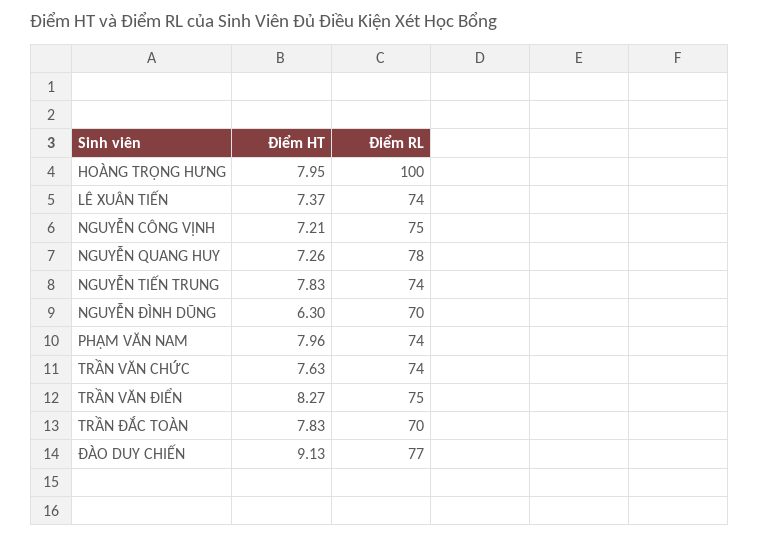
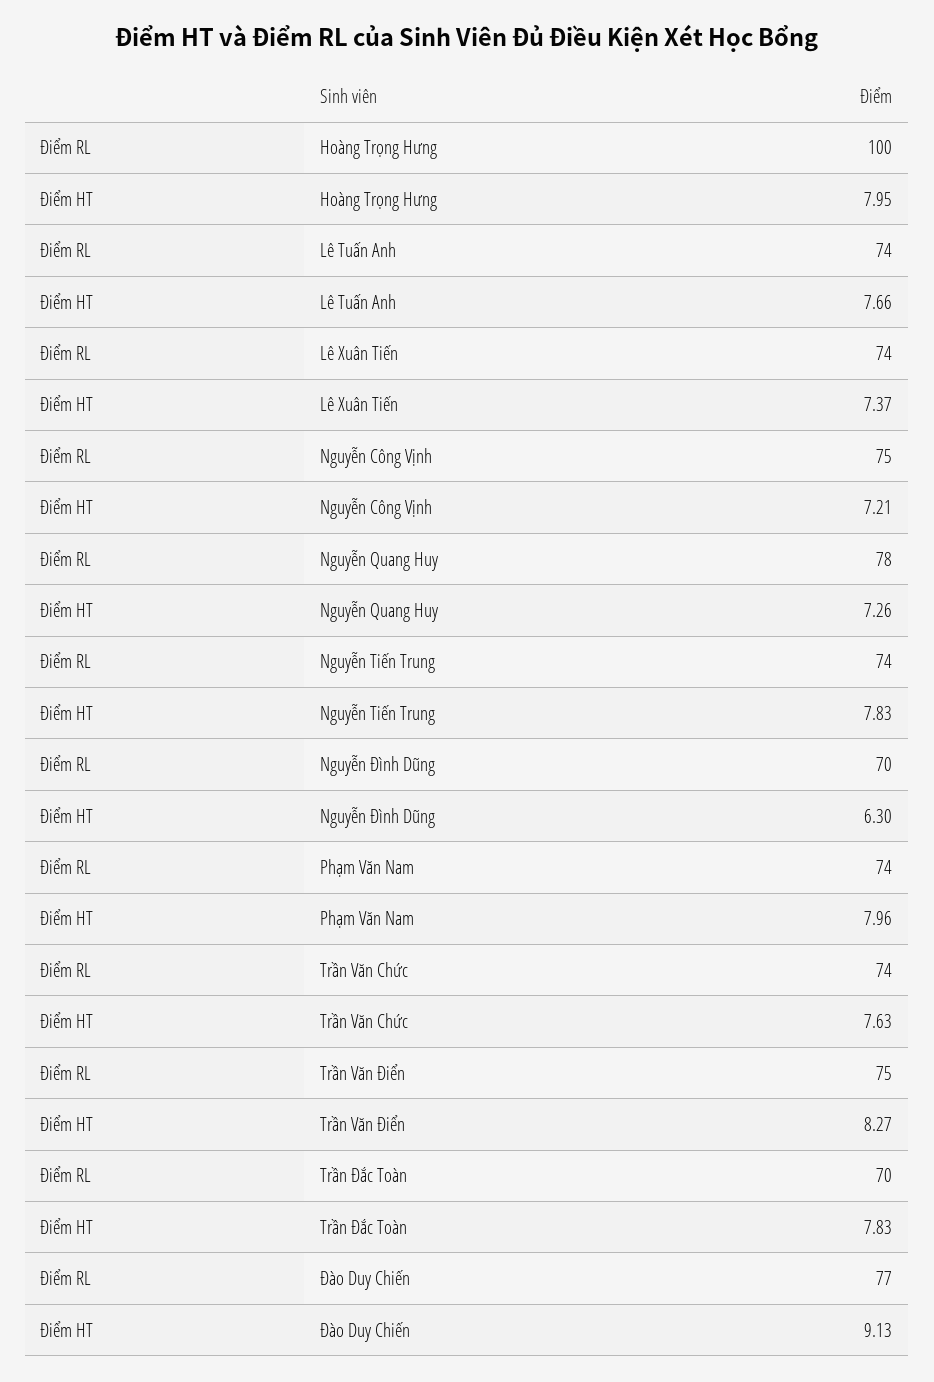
  {
    "Điểm HT": {
      "HOÀNG TRỌNG HƯNG": 7.95,
      "LÊ XUÂN TIẾN": 7.37,
      "NGUYỄN CÔNG VỊNH": 7.21,
      "NGUYỄN QUANG HUY": 7.26,
      "NGUYỄN TIẾN TRUNG": 7.83,
      "NGUYỄN ĐÌNH DŨNG": 6.3,
      "PHẠM VĂN NAM": 7.96,
      "TRẦN VĂN CHỨC": 7.63,
      "TRẦN VĂN ĐIỂN": 8.27,
      "TRẦN ĐẮC TOÀN": 7.83,
-     "ĐÀO DUY CHIẾN": 9.13
+     "ĐÀO DUY CHIẾN": 9.13,
+     "Lê Tuấn Anh": 7.66
    },
    "Điểm RL": {
      "HOÀNG TRỌNG HƯNG": 100,
      "LÊ XUÂN TIẾN": 74,
      "NGUYỄN CÔNG VỊNH": 75,
      "NGUYỄN QUANG HUY": 78,
      "NGUYỄN TIẾN TRUNG": 74,
      "NGUYỄN ĐÌNH DŨNG": 70,
      "PHẠM VĂN NAM": 74,
      "TRẦN VĂN CHỨC": 74,
      "TRẦN VĂN ĐIỂN": 75,
      "TRẦN ĐẮC TOÀN": 70,
-     "ĐÀO DUY CHIẾN": 77
+     "ĐÀO DUY CHIẾN": 77,
+     "Lê Tuấn Anh": 74
    }
  }

